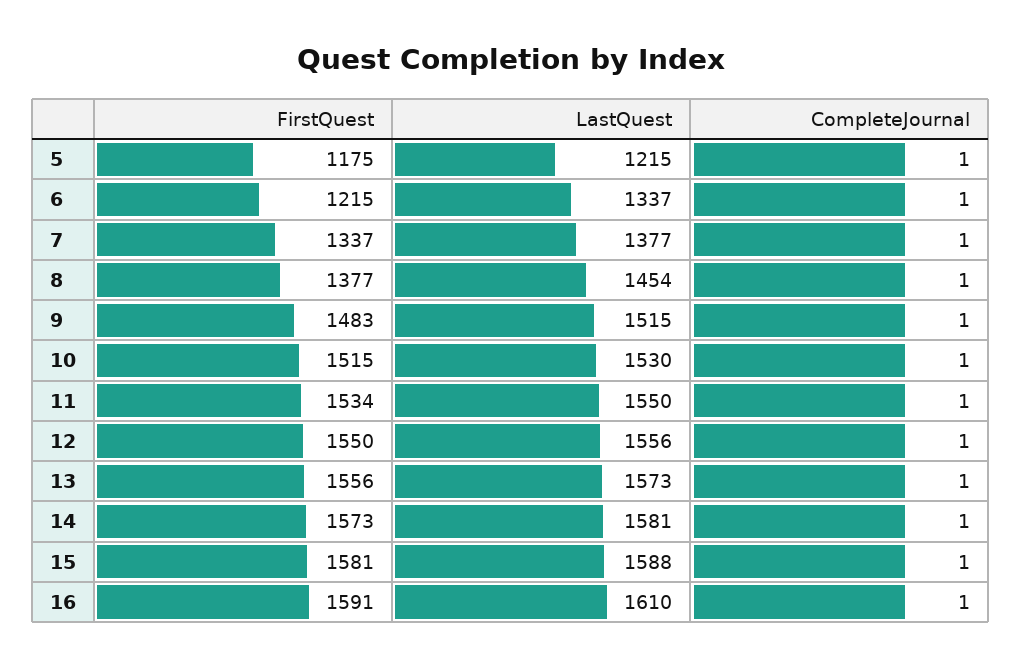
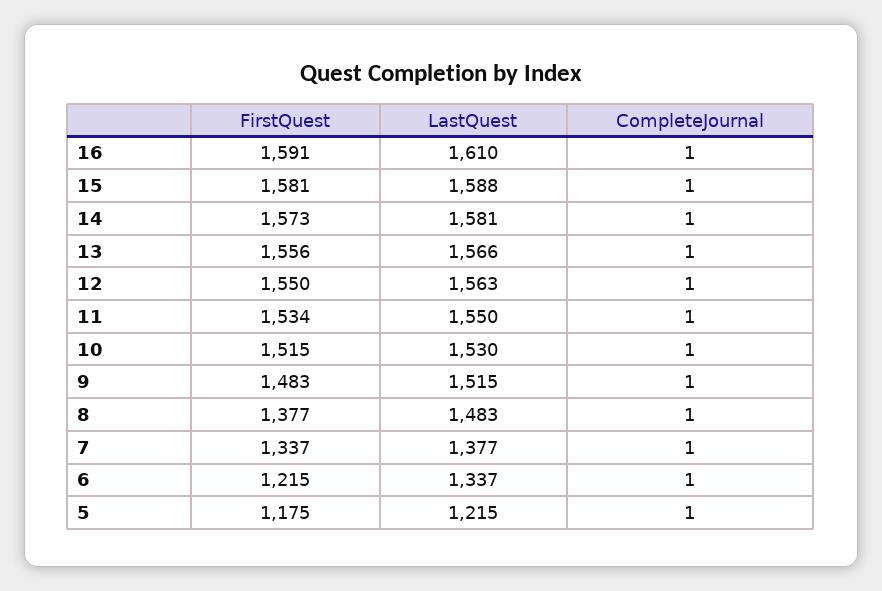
  {
    "FirstQuest": {
      "5": 1175,
      "6": 1215,
      "7": 1337,
      "8": 1377,
      "9": 1483,
      "10": 1515,
      "11": 1534,
      "12": 1550,
      "13": 1556,
      "14": 1573,
      "15": 1581,
      "16": 1591
    },
    "LastQuest": {
      "5": 1215,
      "6": 1337,
      "7": 1377,
-     "8": 1454,
+     "8": 1483,
      "9": 1515,
      "10": 1530,
      "11": 1550,
-     "12": 1556,
+     "12": 1563,
-     "13": 1573,
+     "13": 1566,
      "14": 1581,
      "15": 1588,
      "16": 1610
    },
    "CompleteJournal": {
      "5": 1,
      "6": 1,
      "7": 1,
      "8": 1,
      "9": 1,
      "10": 1,
      "11": 1,
      "12": 1,
      "13": 1,
      "14": 1,
      "15": 1,
      "16": 1
    }
  }

